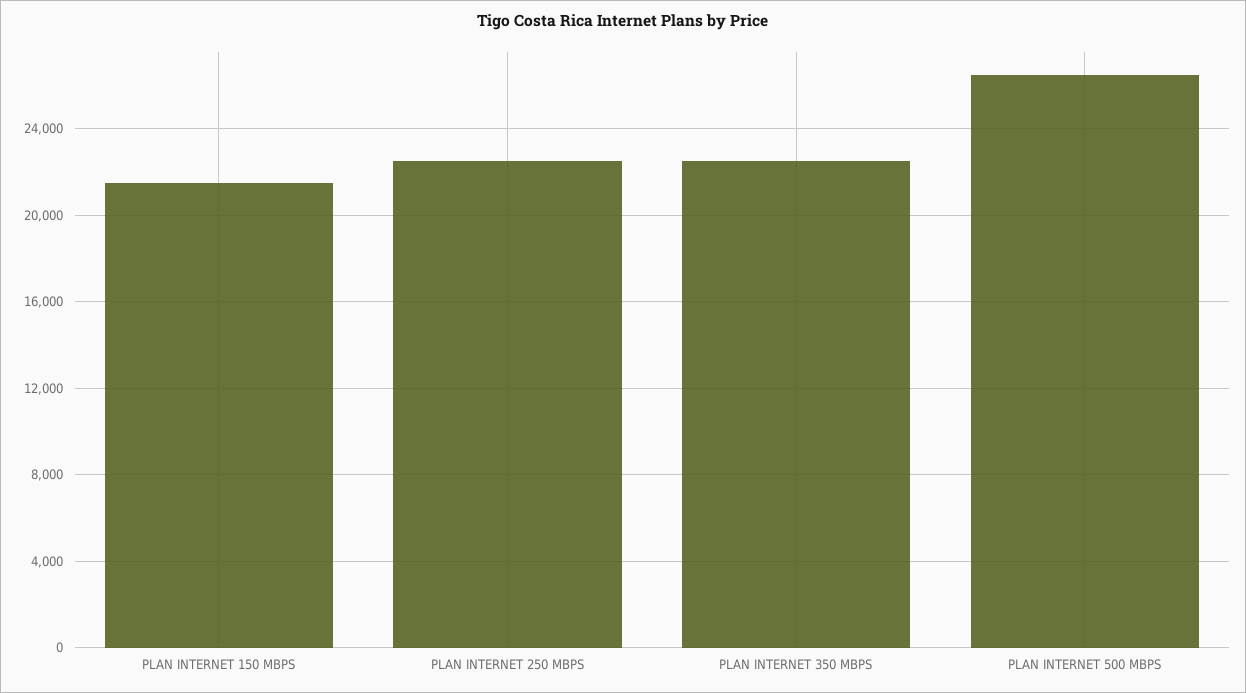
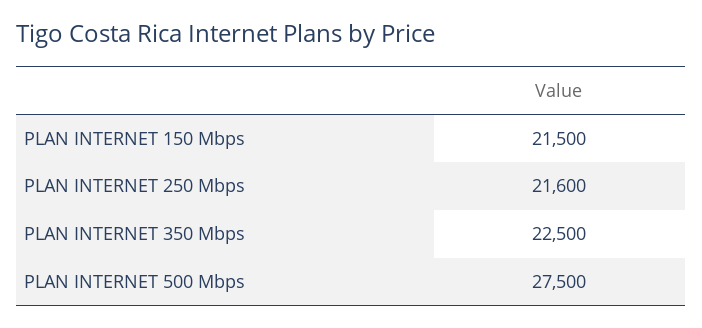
  {
    "PLAN INTERNET 150 MBPS": 21500,
-   "PLAN INTERNET 250 MBPS": 22500,
+   "PLAN INTERNET 250 MBPS": 21600,
    "PLAN INTERNET 350 MBPS": 22500,
-   "PLAN INTERNET 500 MBPS": 26500
+   "PLAN INTERNET 500 MBPS": 27500
  }

